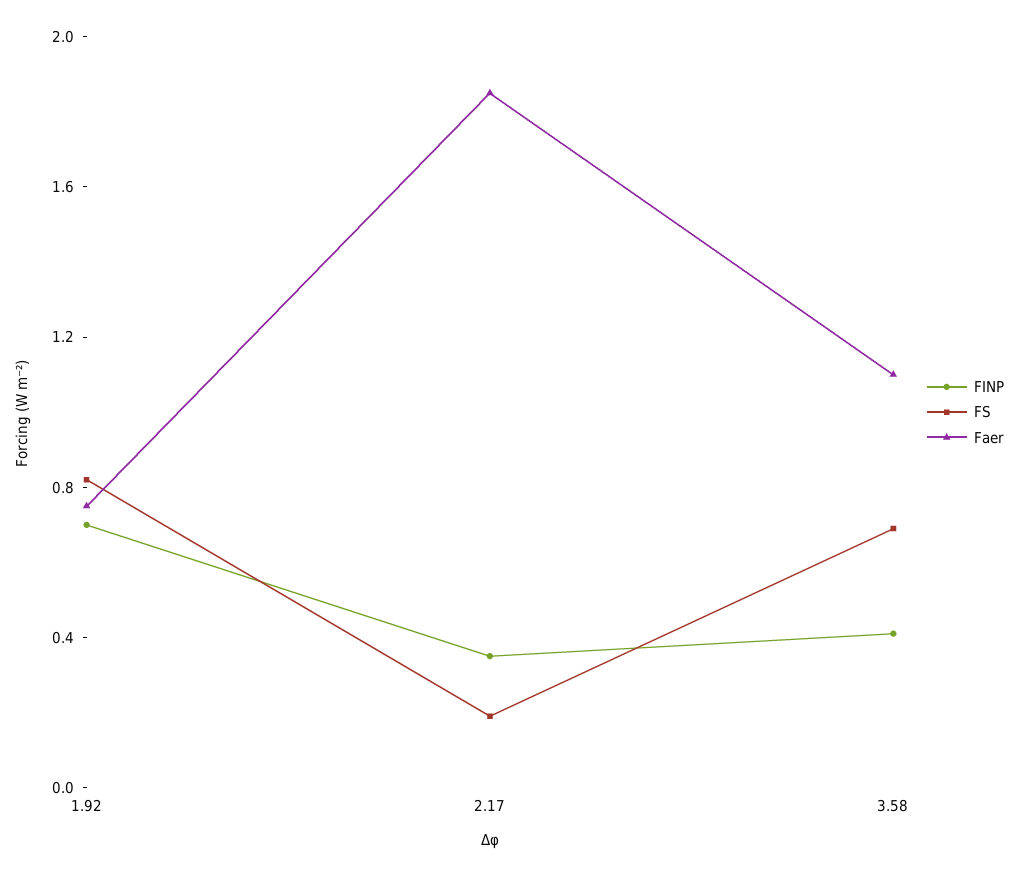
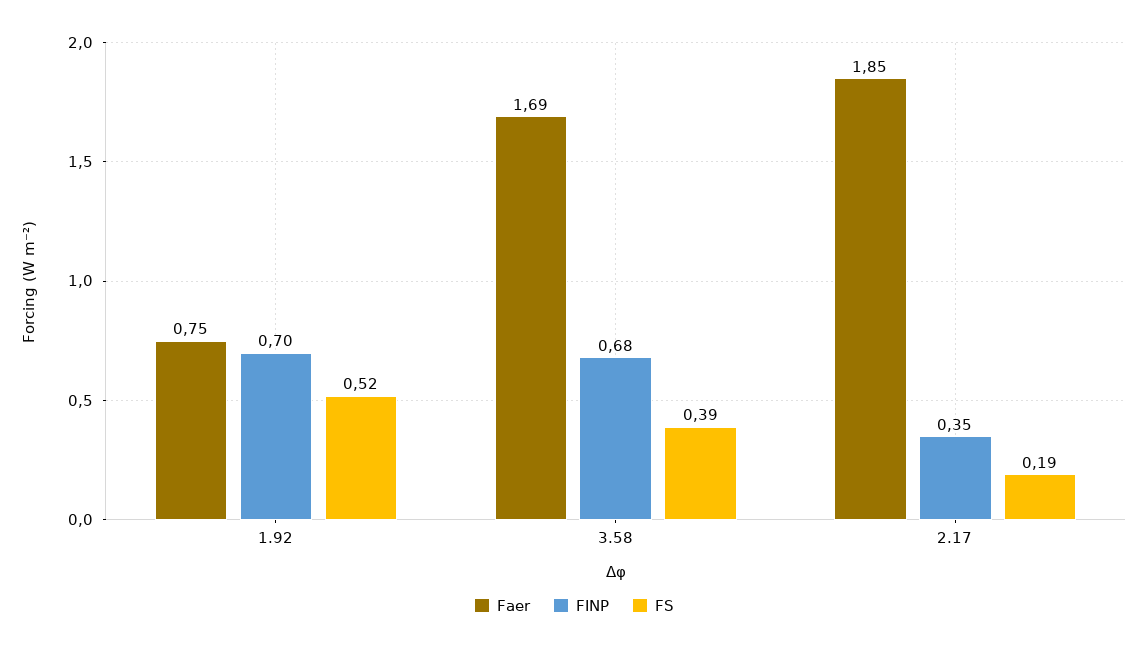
  {
    "FINP": {
      "1.92": 0.7,
      "2.17": 0.35,
-     "3.58": 0.4
+     "3.58": 0.68
    },
    "FS": {
-     "1.92": 0.8,
+     "1.92": 0.52,
      "2.17": 0.19,
-     "3.58": 0.7
+     "3.58": 0.39
    },
    "Faer": {
      "1.92": 0.75,
      "2.17": 1.85,
-     "3.58": 1.1
+     "3.58": 1.69
    }
  }

